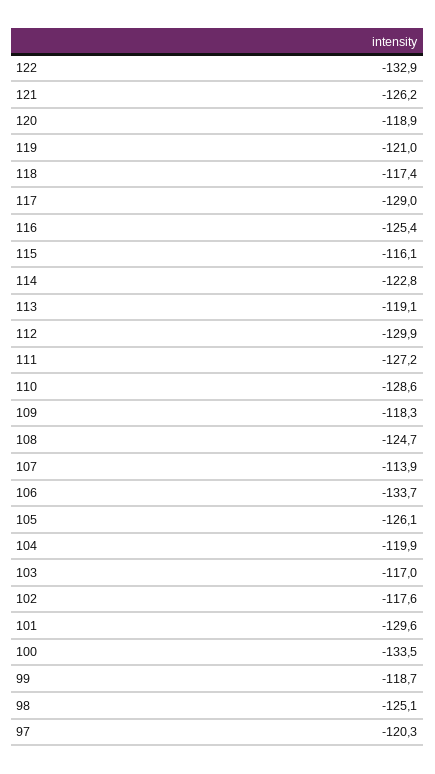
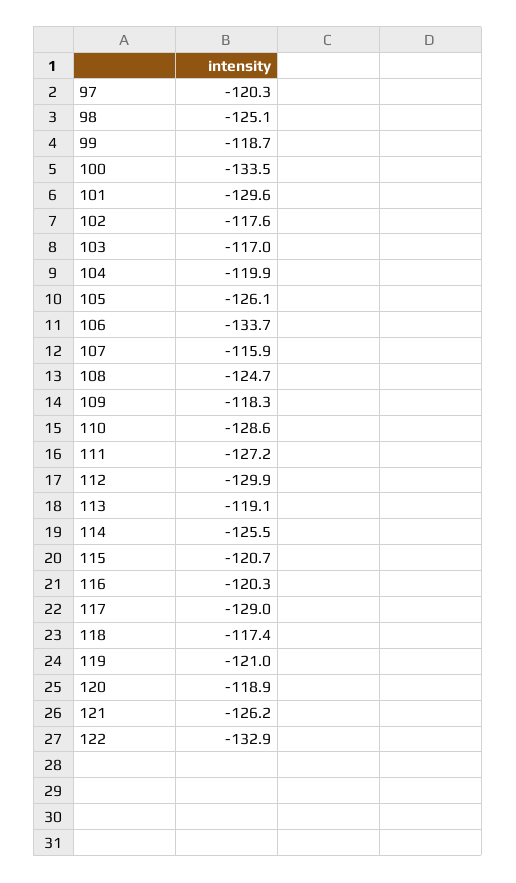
  {
    "122": -132.9,
    "121": -126.2,
    "120": -118.9,
    "119": -121,
    "118": -117.4,
    "117": -129,
-   "116": -125.4,
+   "116": -120.3,
-   "115": -116.1,
+   "115": -120.7,
-   "114": -122.8,
+   "114": -125.5,
    "113": -119.1,
    "112": -129.9,
    "111": -127.2,
    "110": -128.6,
    "109": -118.3,
    "108": -124.7,
-   "107": -113.9,
+   "107": -115.9,
    "106": -133.7,
    "105": -126.1,
    "104": -119.9,
    "103": -117,
    "102": -117.6,
    "101": -129.6,
    "100": -133.5,
    "99": -118.7,
    "98": -125.1,
    "97": -120.3
  }

